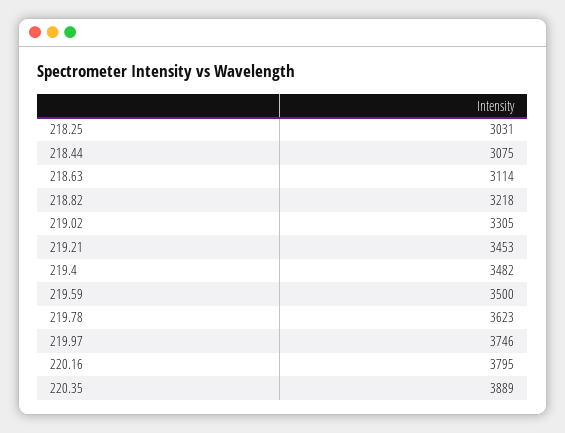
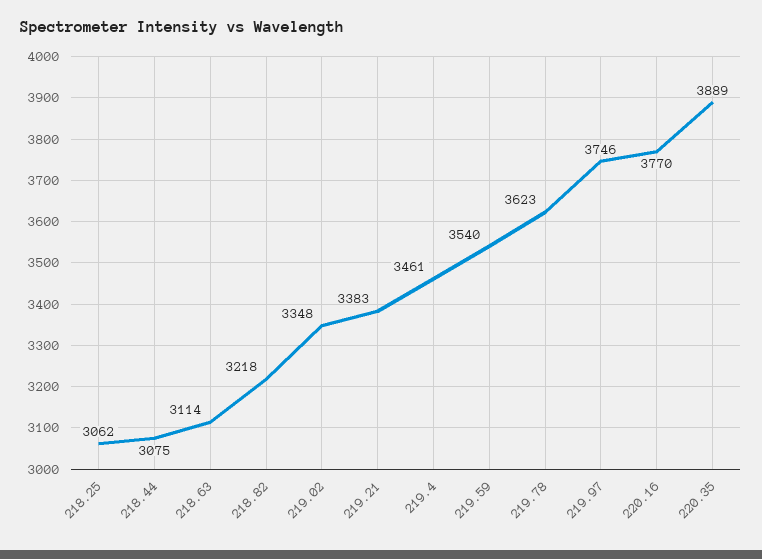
  {
-   "218.25": 3031,
+   "218.25": 3062,
    "218.44": 3075,
    "218.63": 3114,
    "218.82": 3218,
-   "219.02": 3305,
+   "219.02": 3348,
-   "219.21": 3453,
+   "219.21": 3383,
-   "219.4": 3482,
+   "219.4": 3461,
-   "219.59": 3500,
+   "219.59": 3540,
    "219.78": 3623,
    "219.97": 3746,
-   "220.16": 3795,
+   "220.16": 3770,
    "220.35": 3889
  }

